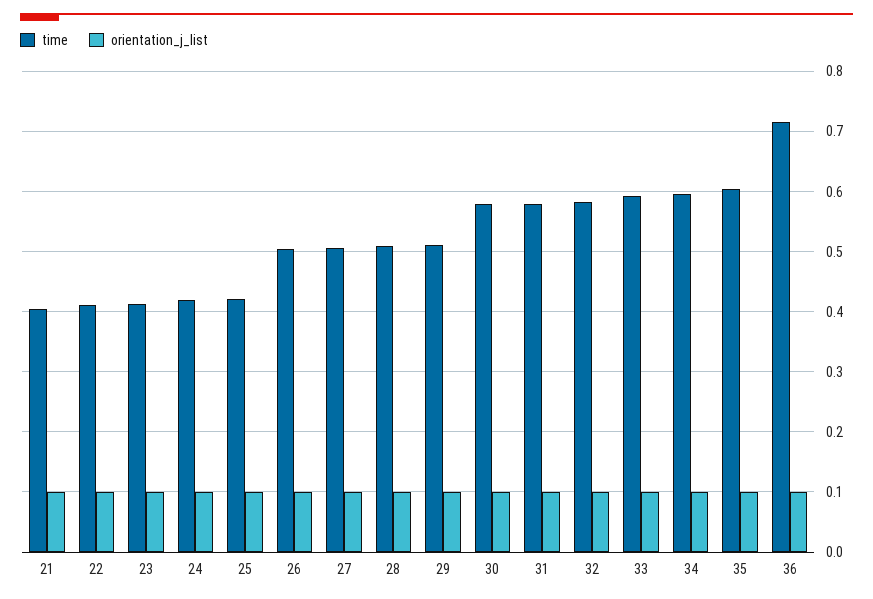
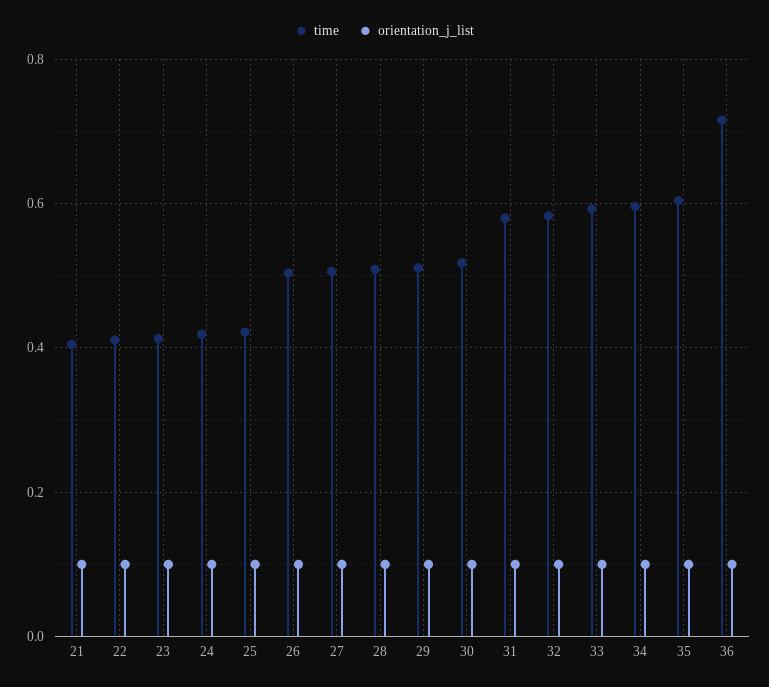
  {
    "time": {
      "21": 0.41,
      "22": 0.41,
      "23": 0.41,
      "24": 0.42,
      "25": 0.42,
      "26": 0.5,
      "27": 0.51,
      "28": 0.51,
      "29": 0.51,
-     "30": 0.58,
+     "30": 0.52,
      "31": 0.58,
      "32": 0.58,
      "33": 0.59,
      "34": 0.6,
      "35": 0.6,
      "36": 0.72
    },
    "orientation_j_list": {
      "21": 0.1,
      "22": 0.1,
      "23": 0.1,
      "24": 0.1,
      "25": 0.1,
      "26": 0.1,
      "27": 0.1,
      "28": 0.1,
      "29": 0.1,
      "30": 0.1,
      "31": 0.1,
      "32": 0.1,
      "33": 0.1,
      "34": 0.1,
      "35": 0.1,
      "36": 0.1
    }
  }

